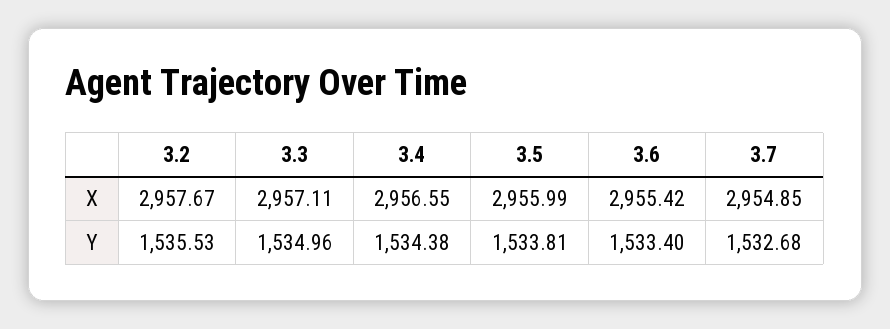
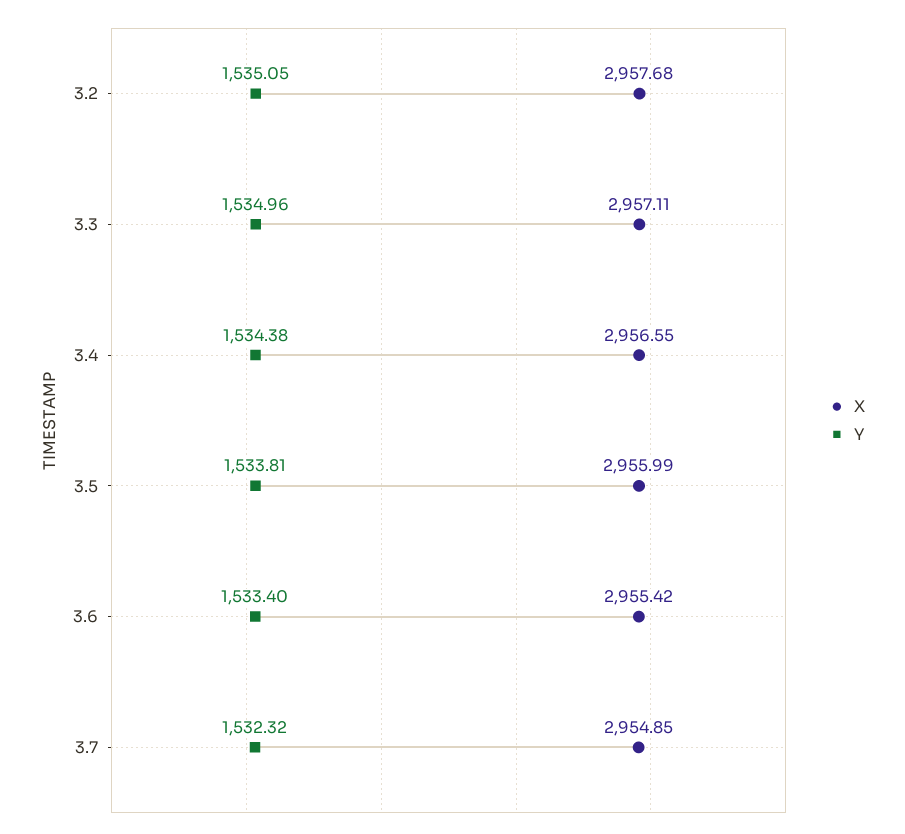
  {
    "X": {
-     "3.2": 2957.67,
+     "3.2": 2957.68,
      "3.3": 2957.11,
      "3.4": 2956.55,
      "3.5": 2955.99,
      "3.6": 2955.42,
      "3.7": 2954.85
    },
    "Y": {
-     "3.2": 1535.53,
+     "3.2": 1535.05,
      "3.3": 1534.96,
      "3.4": 1534.38,
      "3.5": 1533.81,
      "3.6": 1533.4,
-     "3.7": 1532.68
+     "3.7": 1532.32
    }
  }

